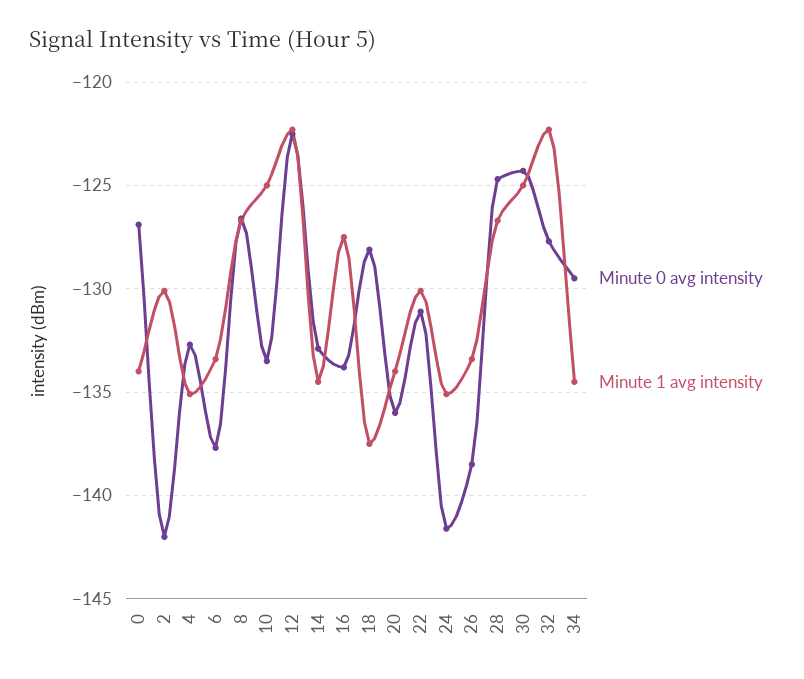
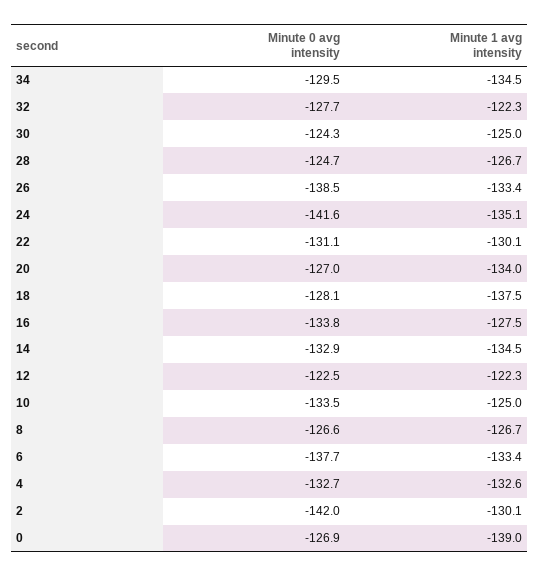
  {
    "Minute 0 avg intensity": {
      "0": -126.9,
      "2": -142,
      "4": -132.7,
      "6": -137.7,
      "8": -126.6,
      "10": -133.5,
      "12": -122.5,
      "14": -132.9,
      "16": -133.8,
      "18": -128.1,
-     "20": -136,
+     "20": -127,
      "22": -131.1,
      "24": -141.6,
      "26": -138.5,
      "28": -124.7,
      "30": -124.3,
      "32": -127.7,
      "34": -129.5
    },
    "Minute 1 avg intensity": {
-     "0": -134,
+     "0": -139,
      "2": -130.1,
-     "4": -135,
+     "4": -132.6,
      "6": -133.4,
      "8": -126.7,
      "10": -125,
      "12": -122.3,
      "14": -134.5,
      "16": -127.5,
      "18": -137.5,
      "20": -134,
      "22": -130.1,
      "24": -135.1,
      "26": -133.4,
      "28": -126.7,
      "30": -125,
      "32": -122.3,
      "34": -134.5
    }
  }

